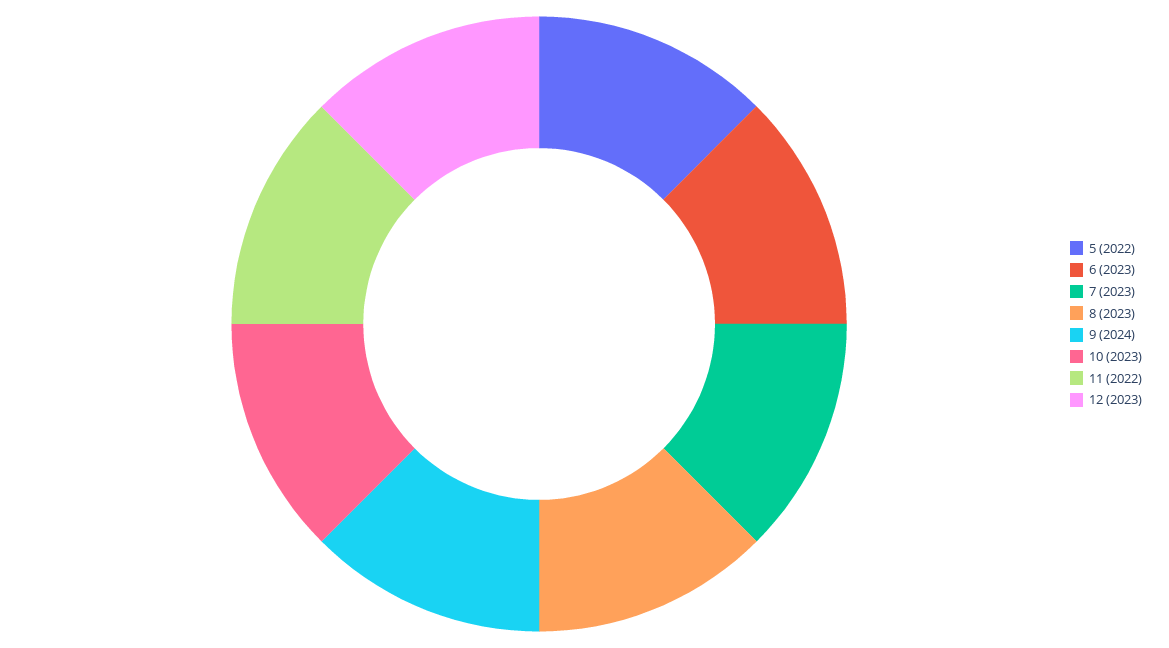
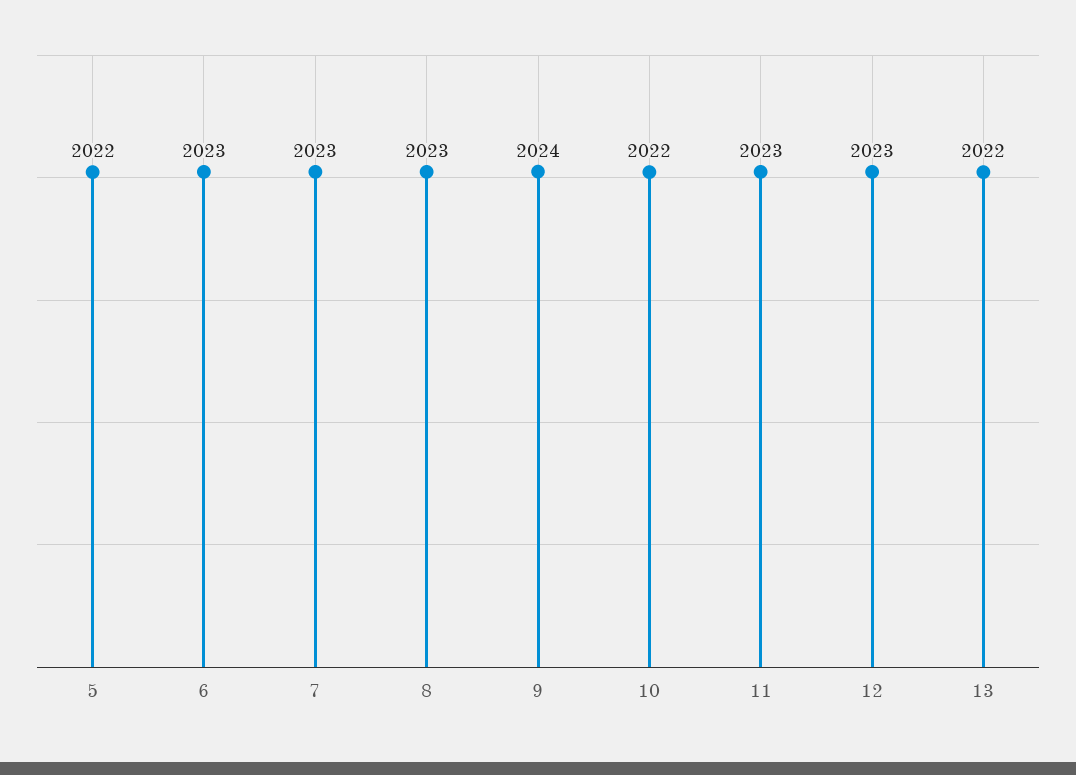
  {
    "5": 2022,
    "6": 2023,
    "7": 2023,
    "8": 2023,
    "9": 2024,
-   "10": 2023,
+   "10": 2022,
-   "11": 2022,
+   "11": 2023,
-   "12": 2023
+   "12": 2023,
+   "13": 2022
  }

